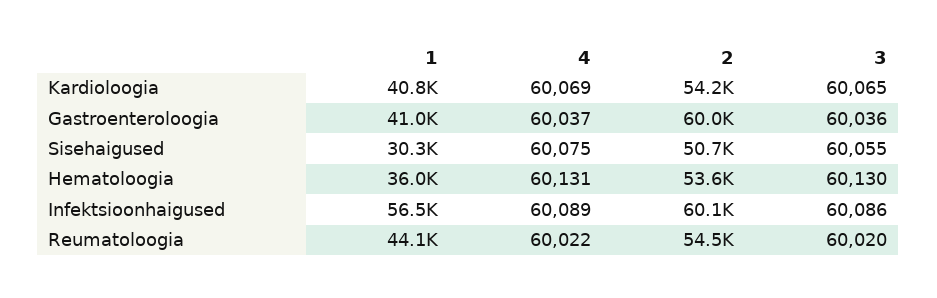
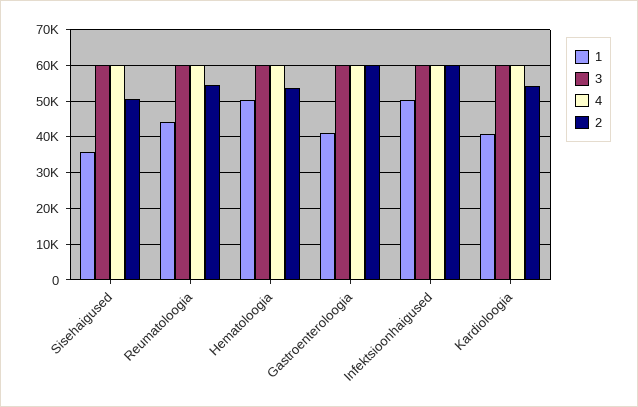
  {
    "1": {
      "Kardioloogia": 40800,
      "Gastroenteroloogia": 41000,
-     "Sisehaigused": 30300,
+     "Sisehaigused": 36000,
-     "Hematoloogia": 36000,
+     "Hematoloogia": 50000,
-     "Infektsioonhaigused": 56500,
+     "Infektsioonhaigused": 50000,
      "Reumatoloogia": 44100
    },
    "4": {
      "Kardioloogia": 60069,
      "Gastroenteroloogia": 60037,
      "Sisehaigused": 60075,
      "Hematoloogia": 60131,
      "Infektsioonhaigused": 60089,
      "Reumatoloogia": 60022
    },
    "2": {
      "Kardioloogia": 54200,
      "Gastroenteroloogia": 60000,
      "Sisehaigused": 50700,
      "Hematoloogia": 53600,
      "Infektsioonhaigused": 60100,
      "Reumatoloogia": 54500
    },
    "3": {
      "Kardioloogia": 60065,
      "Gastroenteroloogia": 60036,
      "Sisehaigused": 60055,
      "Hematoloogia": 60130,
      "Infektsioonhaigused": 60086,
      "Reumatoloogia": 60020
    }
  }

